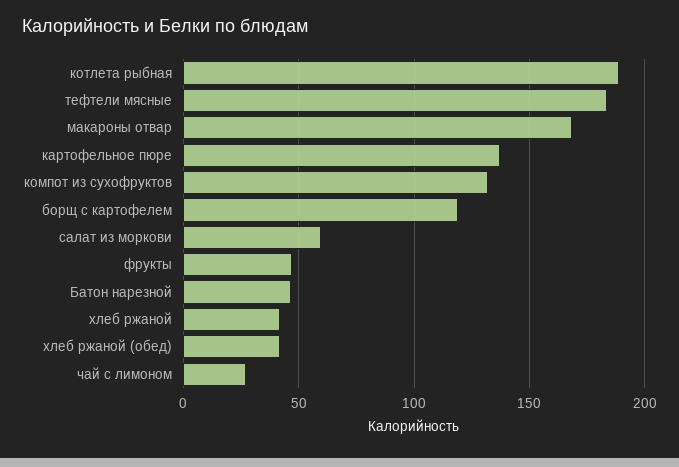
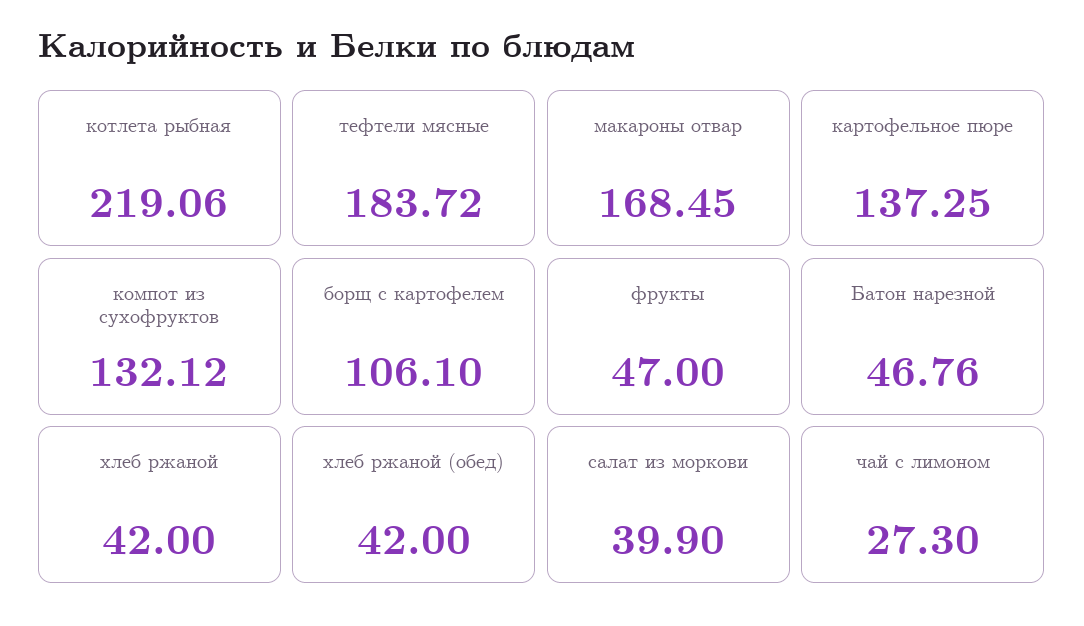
  {
-   "котлета рыбная": 190,
+   "котлета рыбная": 219.06,
    "тефтели мясные": 183.72,
    "макароны отвар": 168.45,
    "картофельное пюре": 137.25,
    "компот из сухофруктов": 132.12,
-   "борщ с картофелем": 120,
+   "борщ с картофелем": 106.1,
-   "салат из моркови": 60,
+   "салат из моркови": 39.9,
    "фрукты": 47,
    "Батон нарезной": 46.76,
    "хлеб ржаной": 42,
    "хлеб ржаной (обед)": 42,
    "чай с лимоном": 27.3
  }

